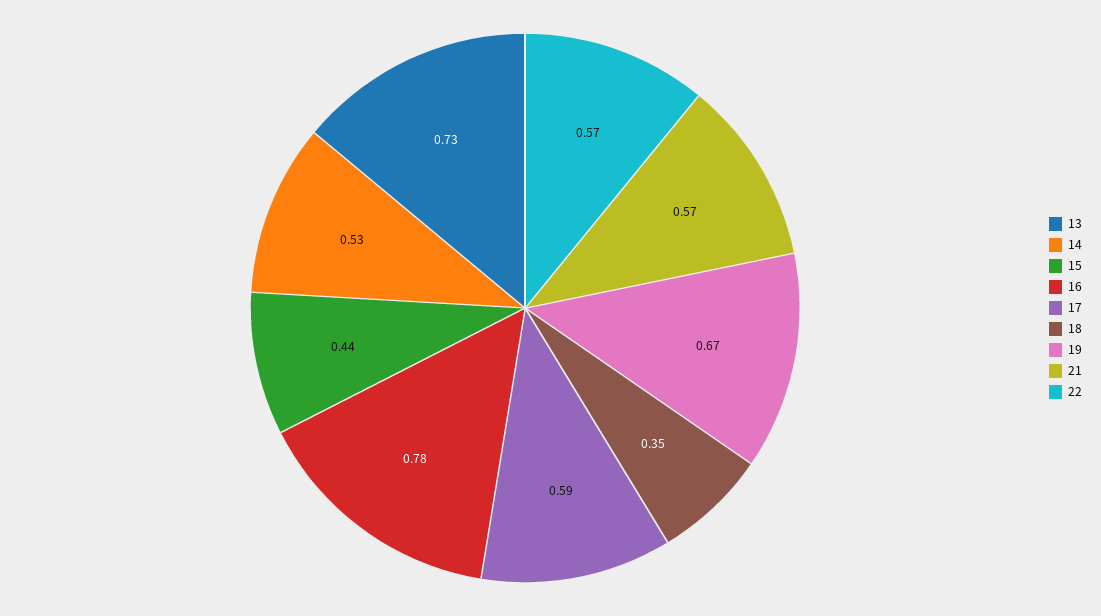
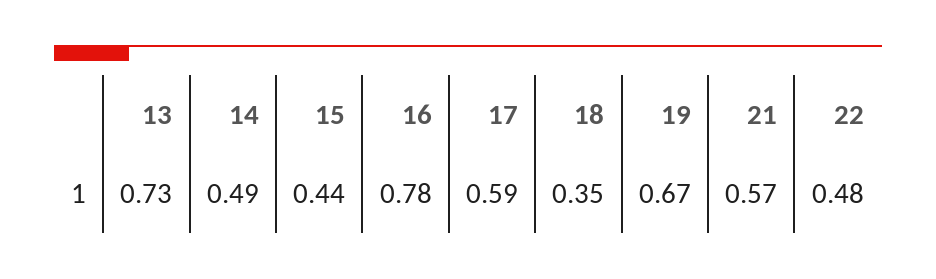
  {
    "13": 0.73,
-   "14": 0.53,
+   "14": 0.49,
    "15": 0.44,
    "16": 0.78,
    "17": 0.59,
    "18": 0.35,
    "19": 0.67,
    "21": 0.57,
-   "22": 0.57
+   "22": 0.48
  }

